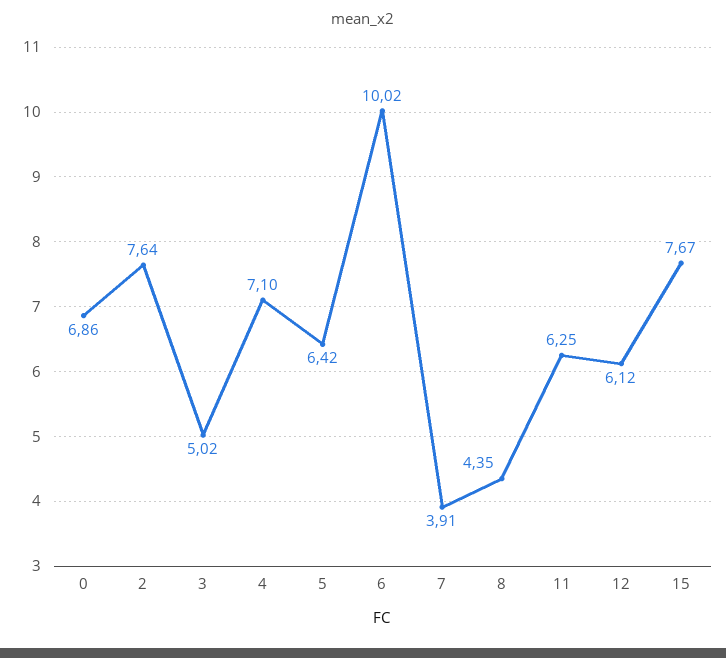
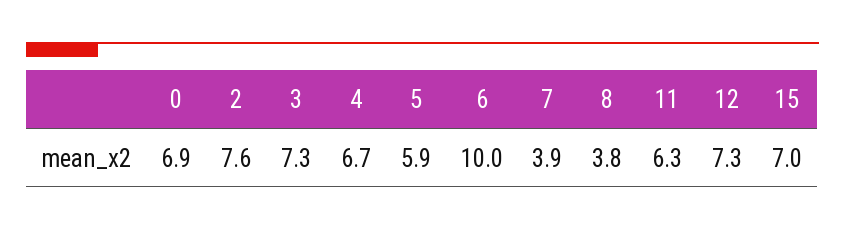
  {
    "0": 6.86,
    "2": 7.64,
-   "3": 5.02,
+   "3": 7.3,
-   "4": 7.1,
+   "4": 6.7,
-   "5": 6.42,
+   "5": 5.9,
    "6": 10.02,
    "7": 3.91,
-   "8": 4.35,
+   "8": 3.8,
    "11": 6.25,
-   "12": 6.12,
+   "12": 7.3,
-   "15": 7.67
+   "15": 7
  }

